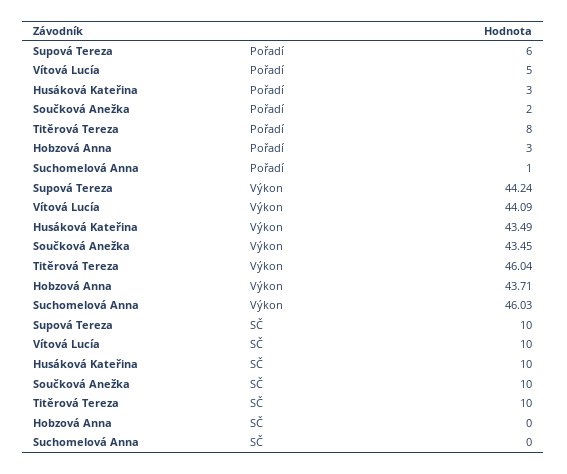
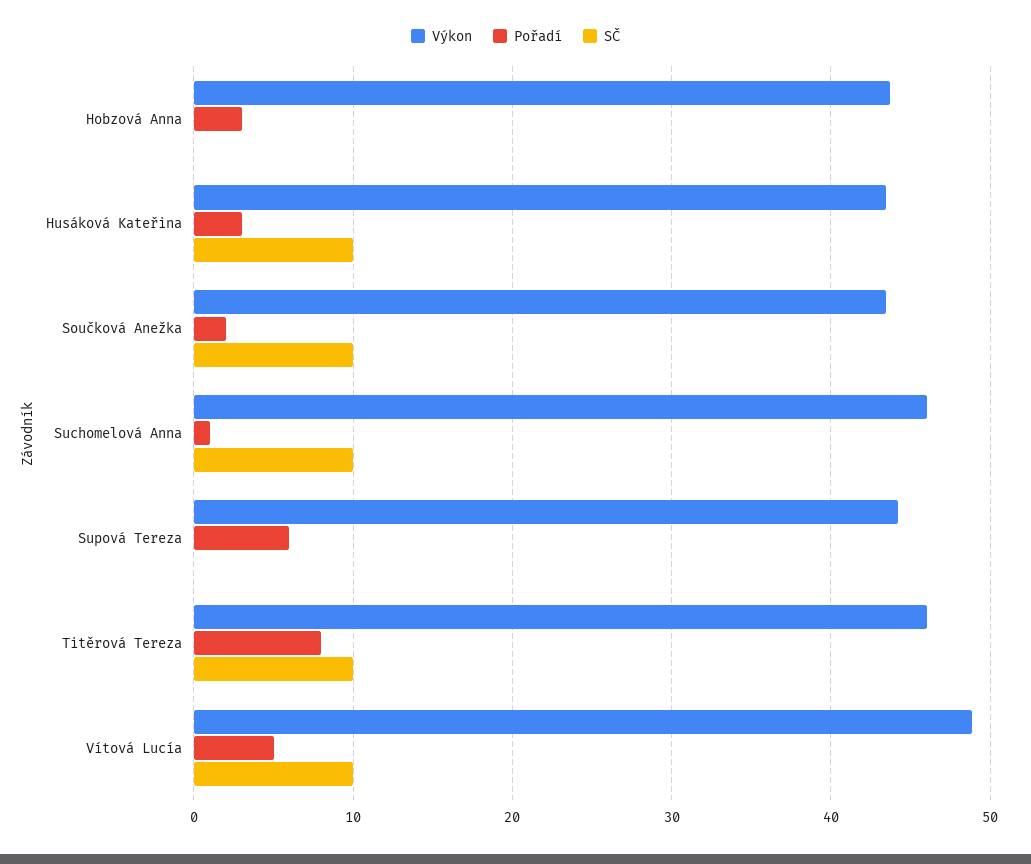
  {
    "Pořadí": {
      "Supová Tereza": 6,
      "Vítová Lucía": 5,
      "Husáková Kateřina": 3,
      "Součková Anežka": 2,
      "Titěrová Tereza": 8,
      "Hobzová Anna": 3,
      "Suchomelová Anna": 1
    },
    "Výkon": {
      "Supová Tereza": 44.24,
-     "Vítová Lucía": 44.09,
+     "Vítová Lucía": 49,
      "Husáková Kateřina": 43.49,
      "Součková Anežka": 43.45,
      "Titěrová Tereza": 46.04,
      "Hobzová Anna": 43.71,
      "Suchomelová Anna": 46.03
    },
    "SČ": {
-     "Supová Tereza": 10,
+     "Supová Tereza": 0,
      "Vítová Lucía": 10,
      "Husáková Kateřina": 10,
      "Součková Anežka": 10,
      "Titěrová Tereza": 10,
      "Hobzová Anna": 0,
-     "Suchomelová Anna": 0
+     "Suchomelová Anna": 10
    }
  }

